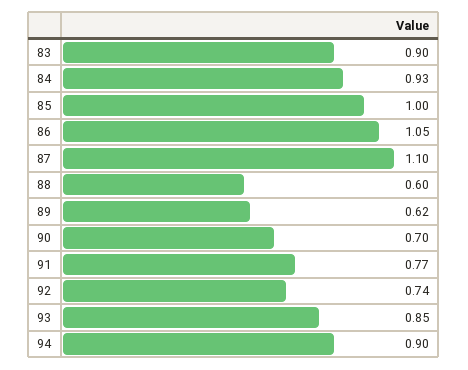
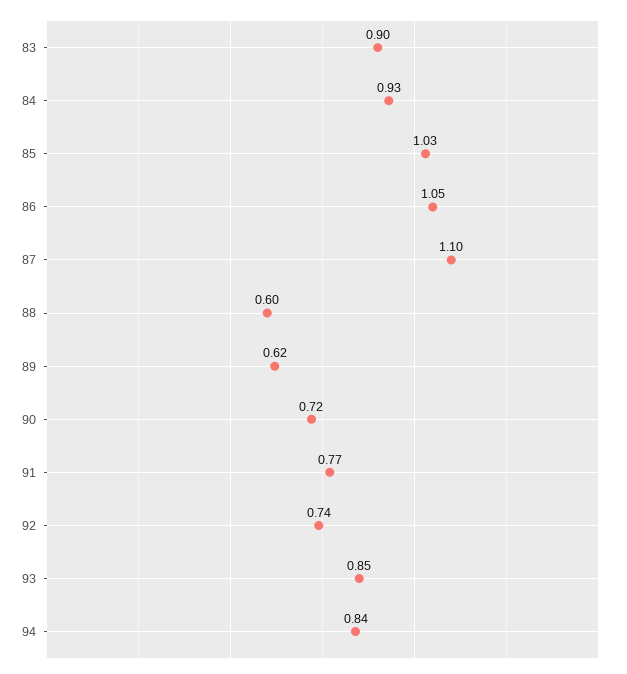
  {
    "83": 0.9,
    "84": 0.93,
-   "85": 1,
+   "85": 1.03,
    "86": 1.05,
    "87": 1.1,
    "88": 0.6,
    "89": 0.62,
-   "90": 0.7,
+   "90": 0.72,
    "91": 0.77,
    "92": 0.74,
    "93": 0.85,
-   "94": 0.9
+   "94": 0.84
  }

